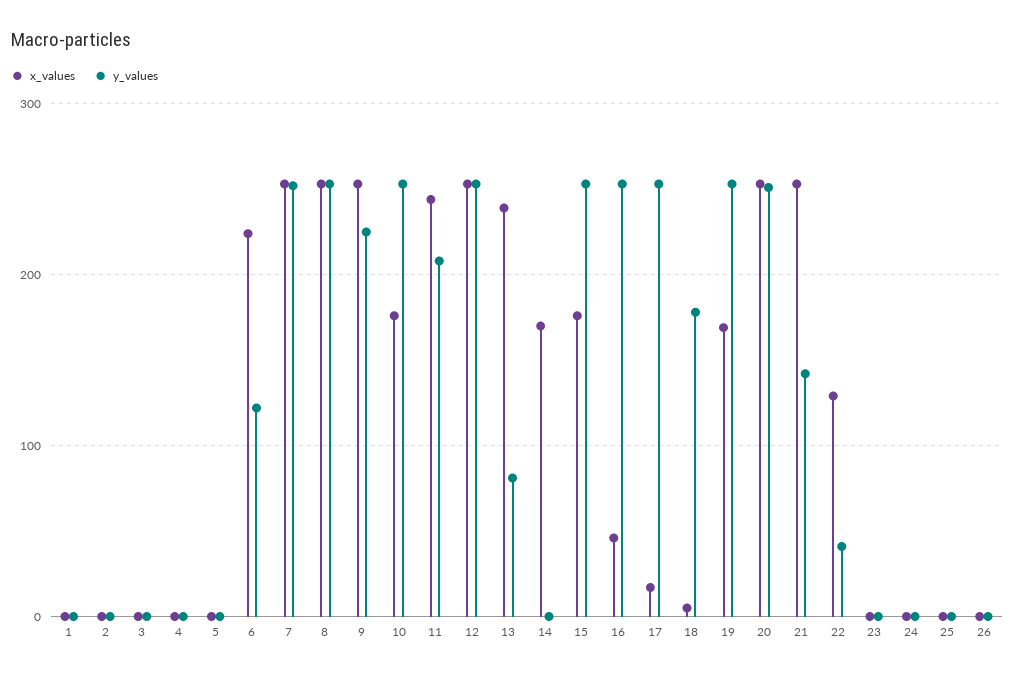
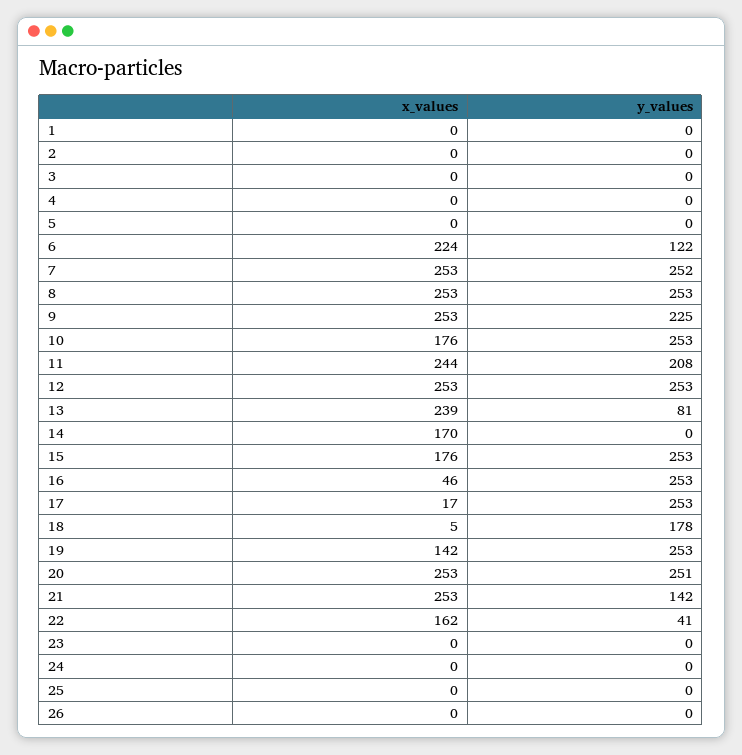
  {
    "x_values": {
      "1": 0,
      "2": 0,
      "3": 0,
      "4": 0,
      "5": 0,
      "6": 224,
      "7": 253,
      "8": 253,
      "9": 253,
      "10": 176,
      "11": 244,
      "12": 253,
      "13": 239,
      "14": 170,
      "15": 176,
      "16": 46,
      "17": 17,
      "18": 5,
-     "19": 170,
+     "19": 142,
      "20": 253,
      "21": 253,
-     "22": 130,
+     "22": 162,
      "23": 0,
      "24": 0,
      "25": 0,
      "26": 0
    },
    "y_values": {
      "1": 0,
      "2": 0,
      "3": 0,
      "4": 0,
      "5": 0,
      "6": 122,
      "7": 252,
      "8": 253,
      "9": 225,
      "10": 253,
      "11": 208,
      "12": 253,
      "13": 81,
      "14": 0,
      "15": 253,
      "16": 253,
      "17": 253,
      "18": 178,
      "19": 253,
      "20": 251,
      "21": 142,
      "22": 41,
      "23": 0,
      "24": 0,
      "25": 0,
      "26": 0
    }
  }

